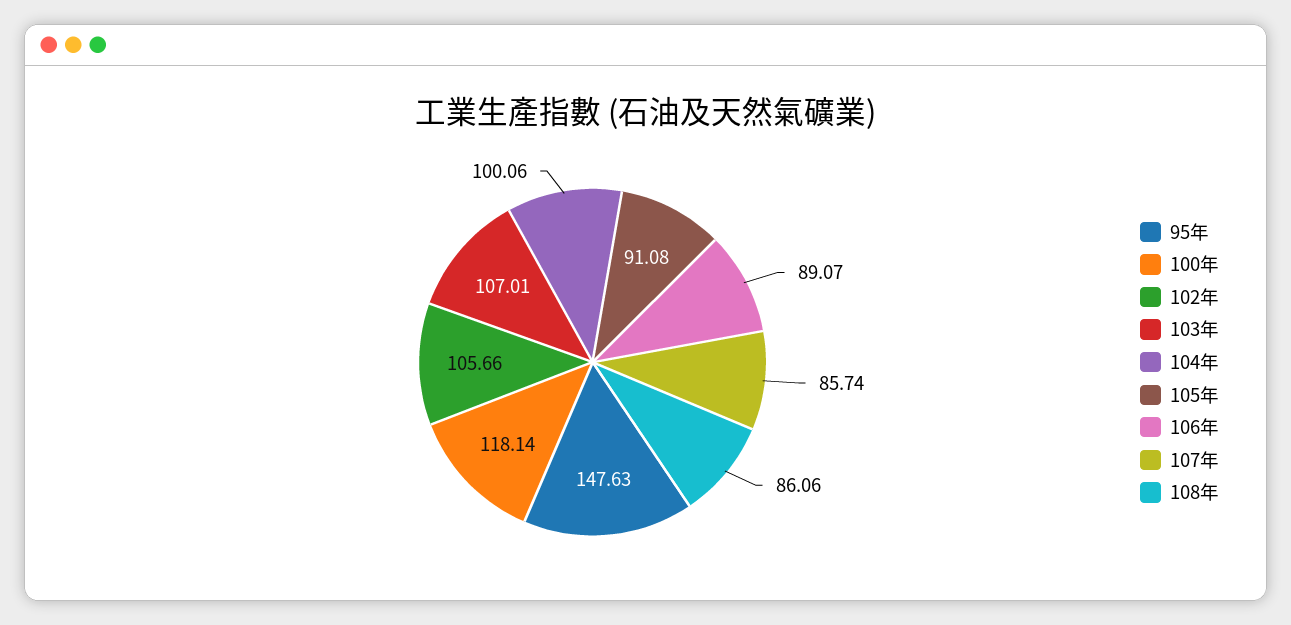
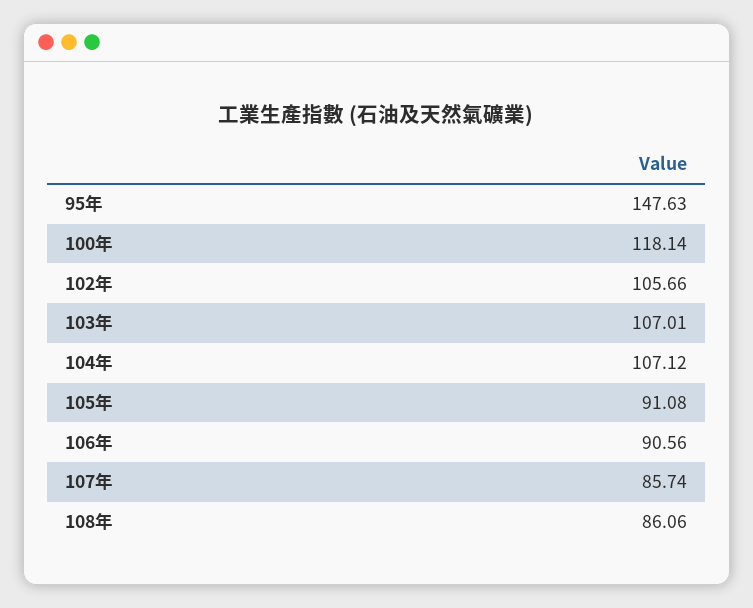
  {
    "95年": 147.63,
    "100年": 118.14,
    "102年": 105.66,
    "103年": 107.01,
-   "104年": 100.06,
+   "104年": 107.12,
    "105年": 91.08,
-   "106年": 89.07,
+   "106年": 90.56,
    "107年": 85.74,
    "108年": 86.06
  }

